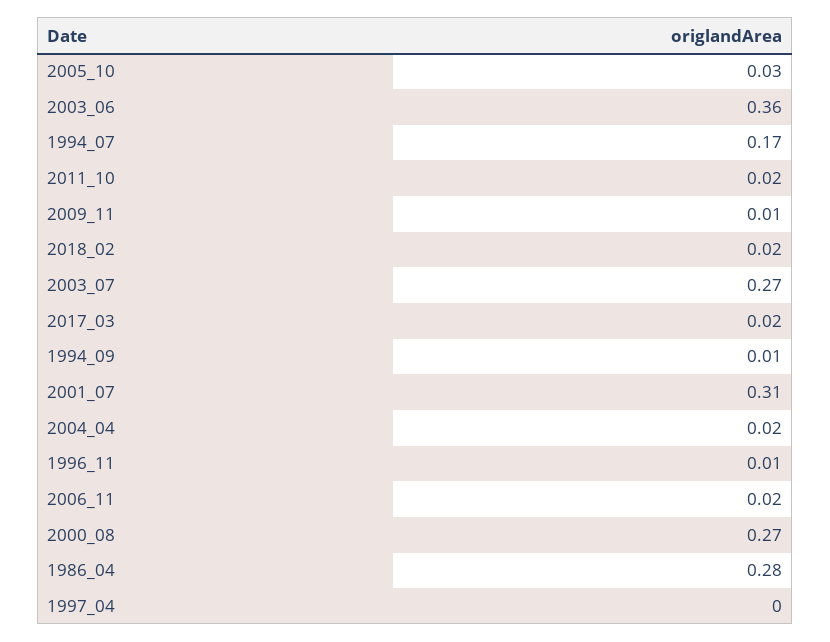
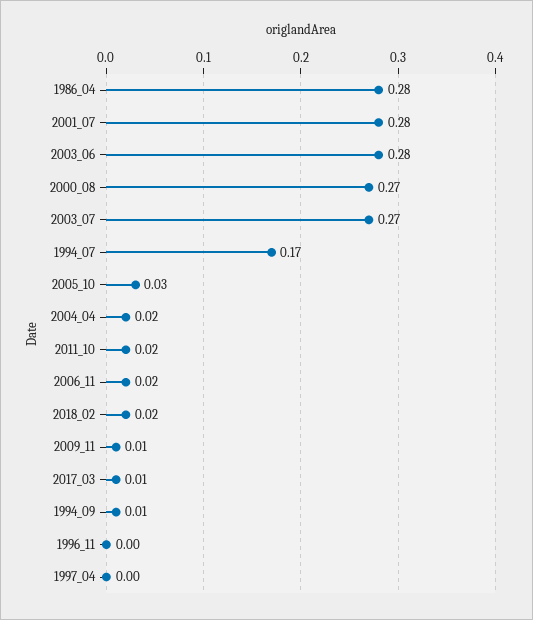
  {
    "2005_10": 0.03,
-   "2003_06": 0.36,
+   "2003_06": 0.28,
    "1994_07": 0.17,
    "2011_10": 0.02,
    "2009_11": 0.01,
    "2018_02": 0.02,
    "2003_07": 0.27,
-   "2017_03": 0.02,
+   "2017_03": 0.01,
    "1994_09": 0.01,
-   "2001_07": 0.31,
+   "2001_07": 0.28,
    "2004_04": 0.02,
-   "1996_11": 0.01,
+   "1996_11": 0,
    "2006_11": 0.02,
    "2000_08": 0.27,
    "1986_04": 0.28,
    "1997_04": 0
  }

